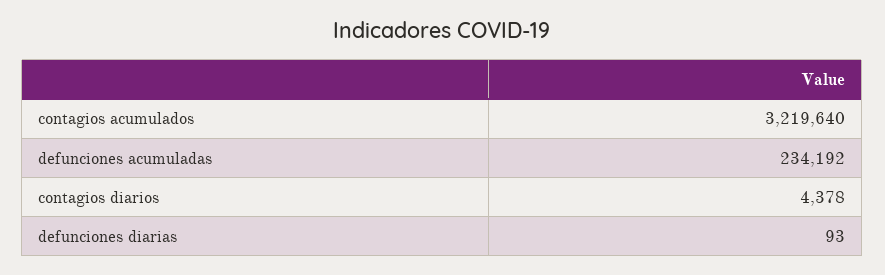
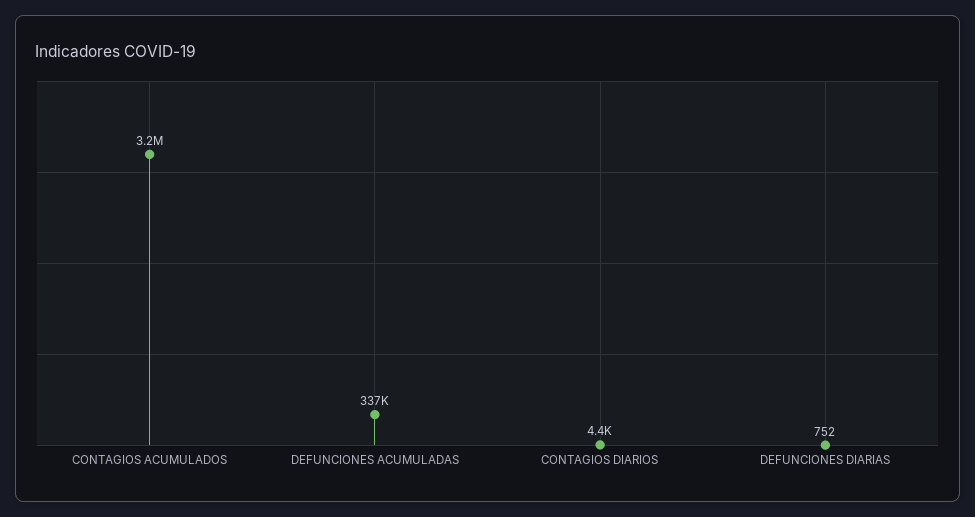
  {
    "contagios acumulados": 3219640,
-   "defunciones acumuladas": 234192,
+   "defunciones acumuladas": 337000,
    "contagios diarios": 4378,
-   "defunciones diarias": 93
+   "defunciones diarias": 752
  }

